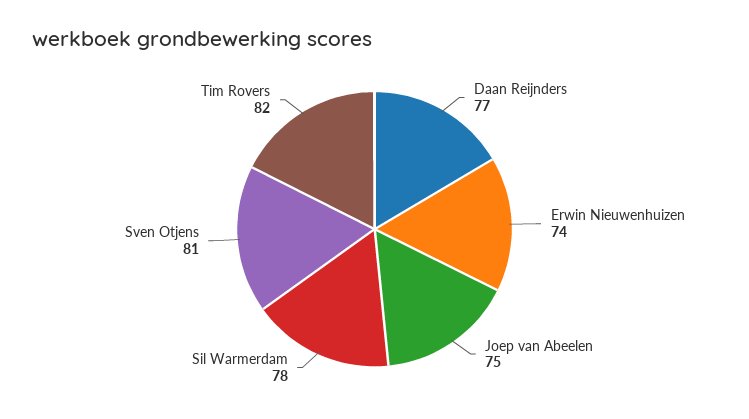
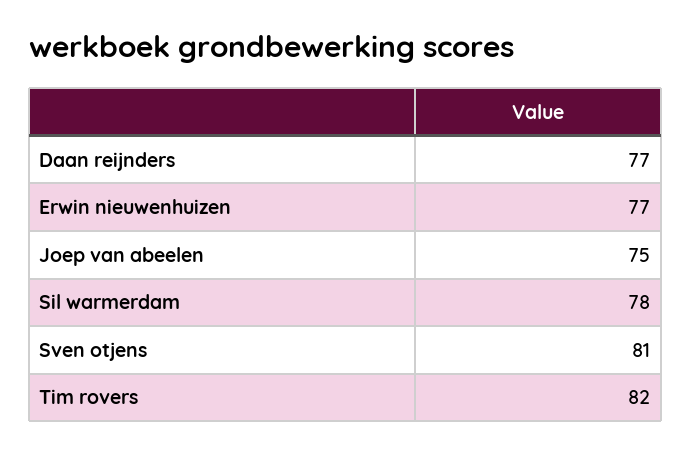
  {
    "Daan Reijnders": 77,
-   "Erwin Nieuwenhuizen": 74,
+   "Erwin Nieuwenhuizen": 77,
    "Joep van Abeelen": 75,
    "Sil Warmerdam": 78,
    "Sven Otjens": 81,
    "Tim Rovers": 82
  }

